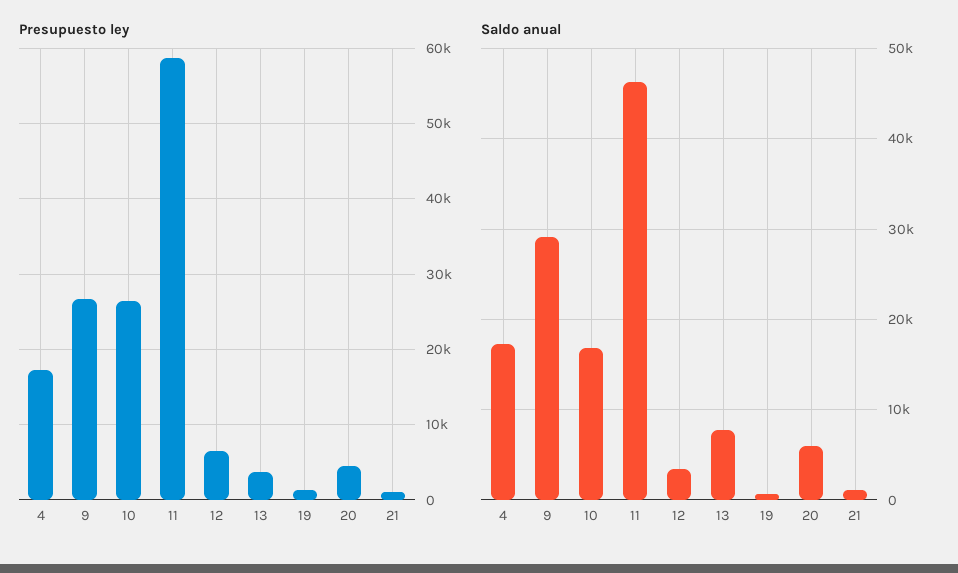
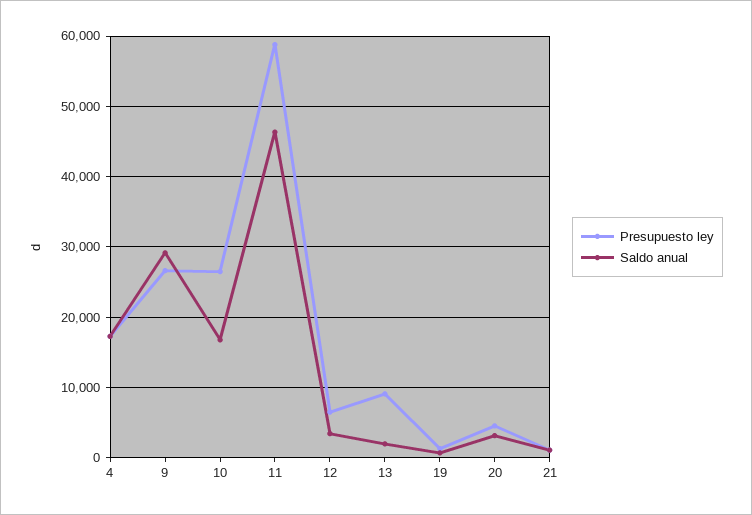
  {
    "Presupuesto ley": {
      "4": 17000,
      "9": 27000,
      "10": 26000,
      "11": 59000,
      "12": 6000,
-     "13": 4000,
+     "13": 9000,
      "19": 1000,
      "20": 5000,
      "21": 1000
    },
    "Saldo anual": {
      "4": 17000,
      "9": 29000,
      "10": 17000,
      "11": 46000,
      "12": 3000,
-     "13": 8000,
+     "13": 2000,
      "19": 1000,
-     "20": 6000,
+     "20": 3000,
      "21": 1000
    }
  }

